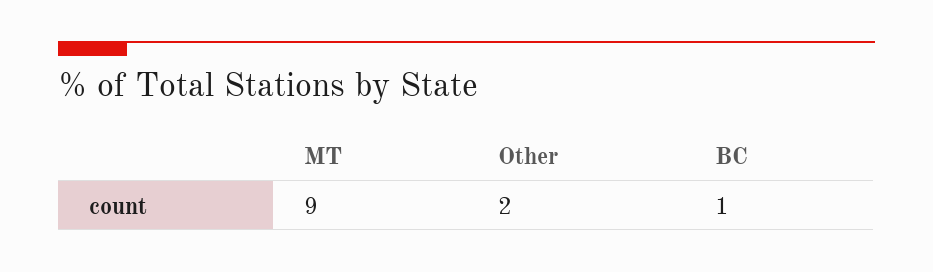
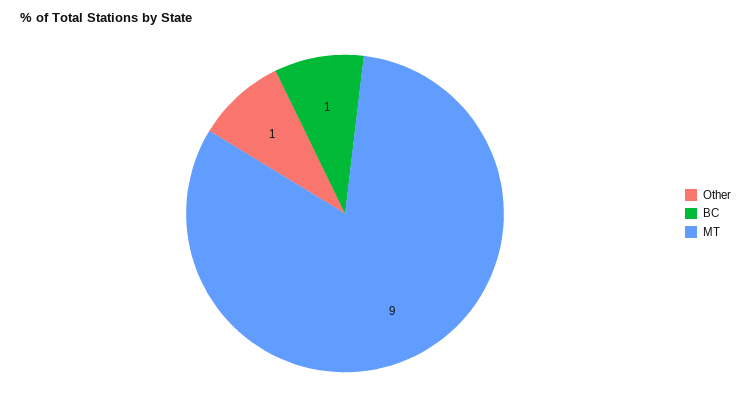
  {
    "MT": 9,
-   "Other": 2,
+   "Other": 1,
    "BC": 1
  }

